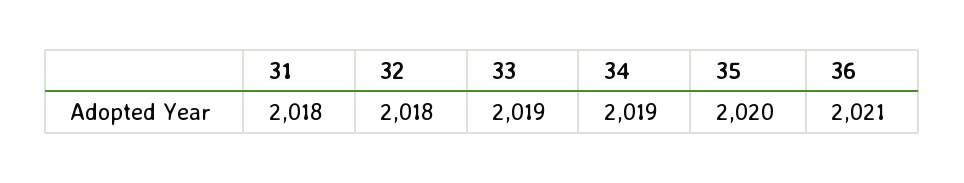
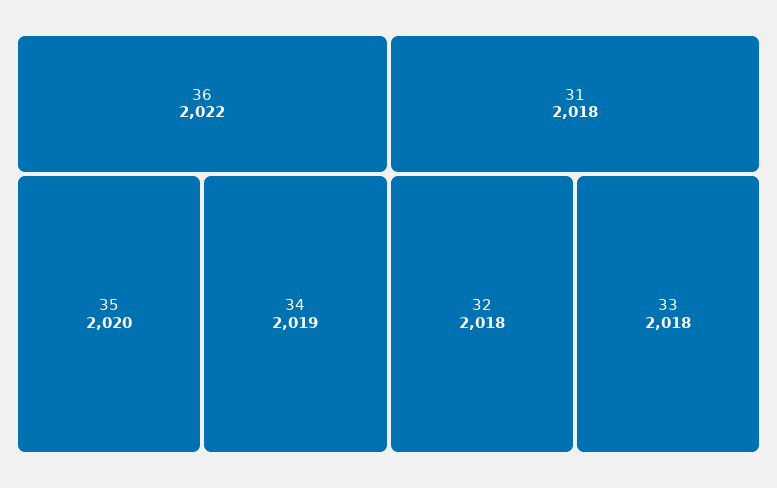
  {
    "31": 2018,
    "32": 2018,
-   "33": 2019,
+   "33": 2018,
    "34": 2019,
    "35": 2020,
-   "36": 2021
+   "36": 2022
  }

